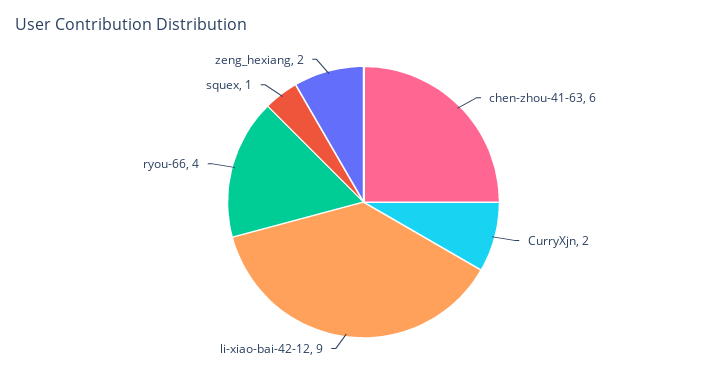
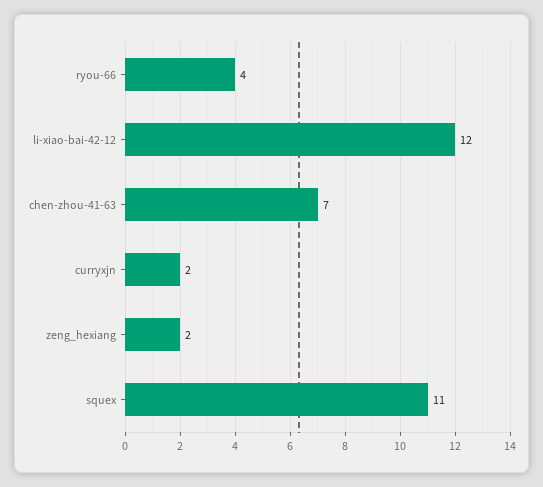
  {
-   "chen-zhou-41-63": 6,
+   "chen-zhou-41-63": 7,
    "CurryXjn": 2,
-   "li-xiao-bai-42-12": 9,
+   "li-xiao-bai-42-12": 12,
    "ryou-66": 4,
-   "squex": 1,
+   "squex": 11,
    "zeng_hexiang": 2
  }

